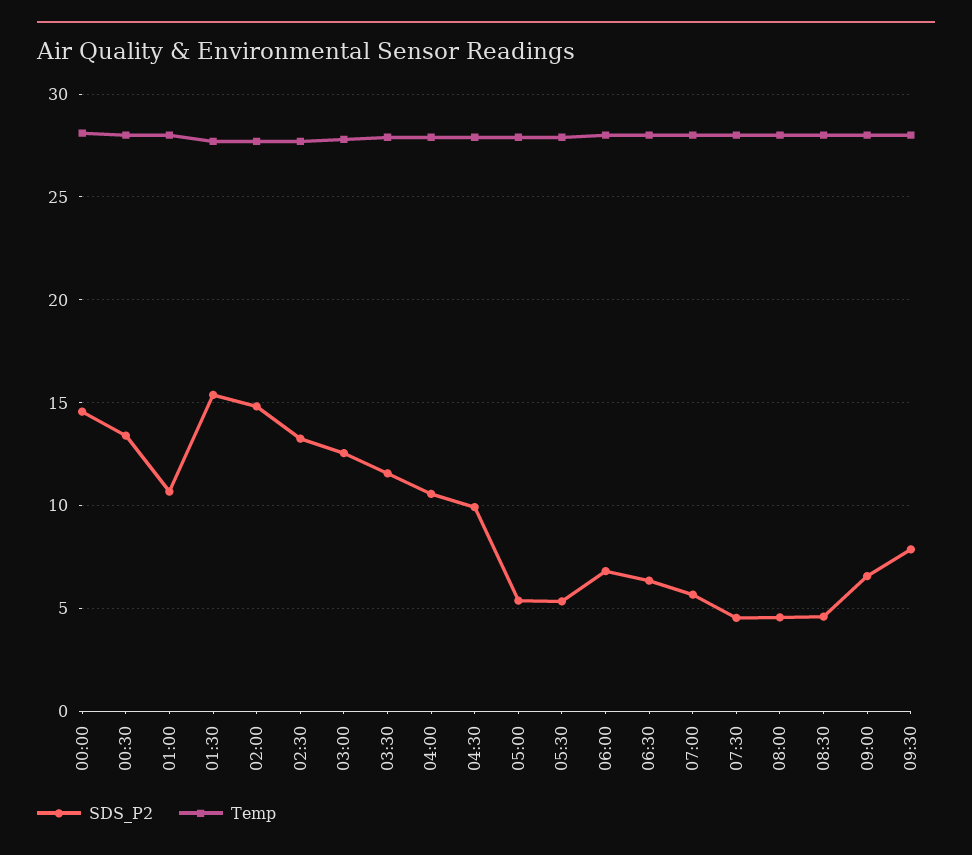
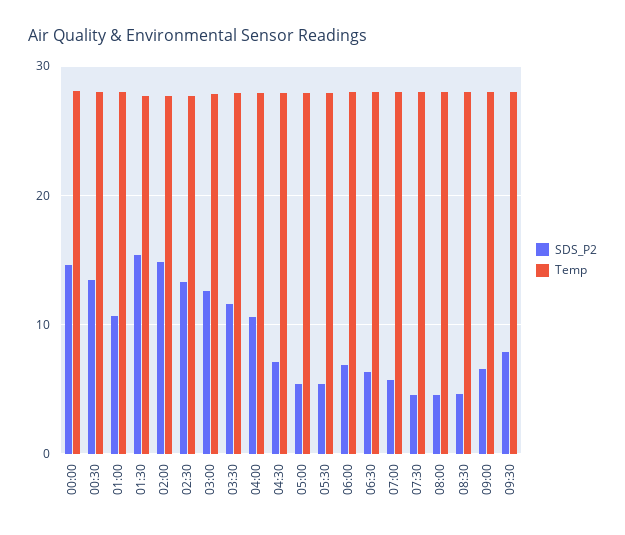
  {
    "SDS_P2": {
      "00:00": 14.5,
      "00:30": 13.5,
      "01:00": 10.5,
      "01:30": 15.5,
      "02:00": 15,
      "02:30": 13.5,
      "03:00": 12.5,
      "03:30": 11.5,
      "04:00": 10.5,
-     "04:30": 10,
+     "04:30": 7,
      "05:00": 5.5,
      "05:30": 5.5,
      "06:00": 7,
      "06:30": 6.5,
      "07:00": 5.5,
      "07:30": 4.5,
      "08:00": 4.5,
      "08:30": 4.5,
      "09:00": 6.5,
      "09:30": 8
    },
    "Temp": {
      "00:00": 28,
      "00:30": 28,
      "01:00": 28,
      "01:30": 27.5,
      "02:00": 27.5,
      "02:30": 27.5,
      "03:00": 28,
      "03:30": 28,
      "04:00": 28,
      "04:30": 28,
      "05:00": 28,
      "05:30": 28,
      "06:00": 28,
      "06:30": 28,
      "07:00": 28,
      "07:30": 28,
      "08:00": 28,
      "08:30": 28,
      "09:00": 28,
      "09:30": 28
    }
  }

